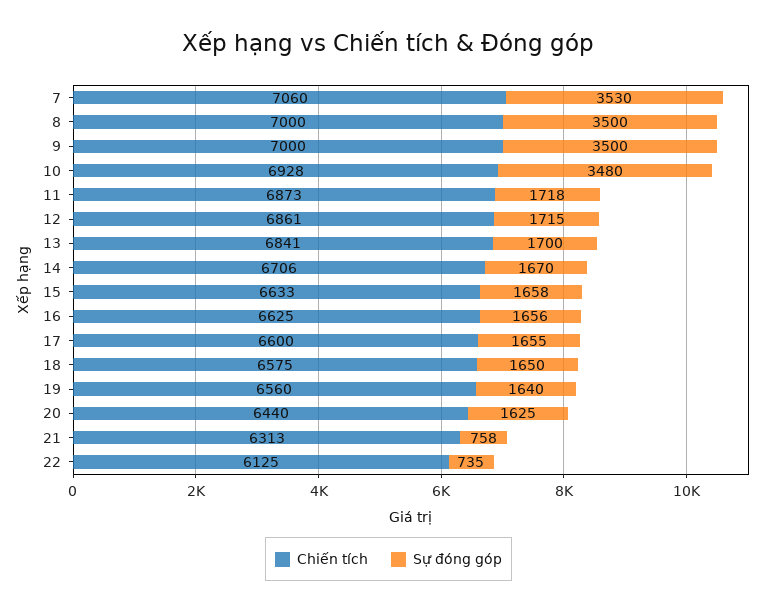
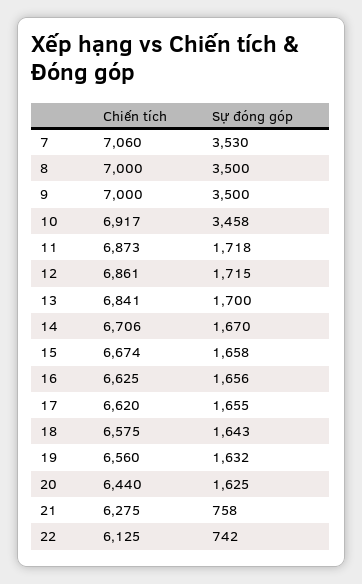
  {
    "Chiến tích": {
      "7": 7060,
      "8": 7000,
      "9": 7000,
-     "10": 6928,
+     "10": 6917,
      "11": 6873,
      "12": 6861,
      "13": 6841,
      "14": 6706,
-     "15": 6633,
+     "15": 6674,
      "16": 6625,
-     "17": 6600,
+     "17": 6620,
      "18": 6575,
      "19": 6560,
      "20": 6440,
-     "21": 6313,
+     "21": 6275,
      "22": 6125
    },
    "Sự đóng góp": {
      "7": 3530,
      "8": 3500,
      "9": 3500,
-     "10": 3480,
+     "10": 3458,
      "11": 1718,
      "12": 1715,
      "13": 1700,
      "14": 1670,
      "15": 1658,
      "16": 1656,
      "17": 1655,
-     "18": 1650,
+     "18": 1643,
-     "19": 1640,
+     "19": 1632,
      "20": 1625,
      "21": 758,
-     "22": 735
+     "22": 742
    }
  }

